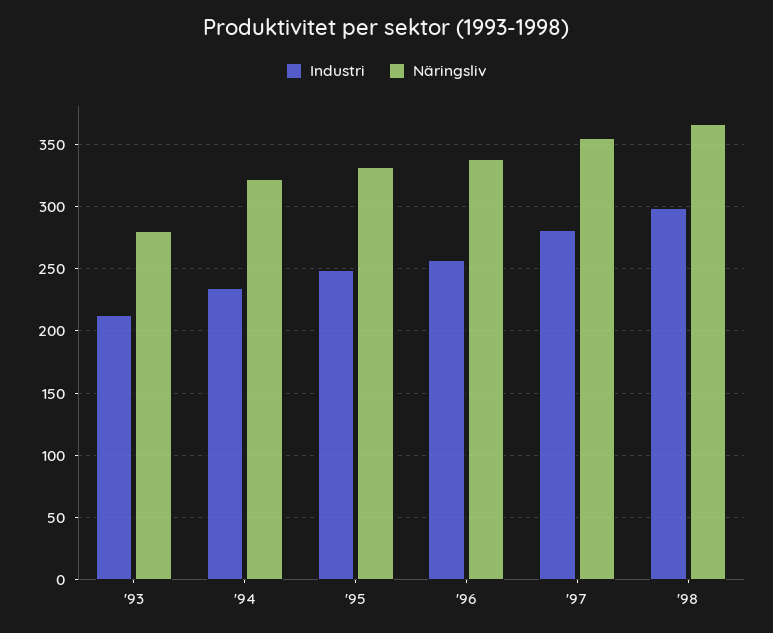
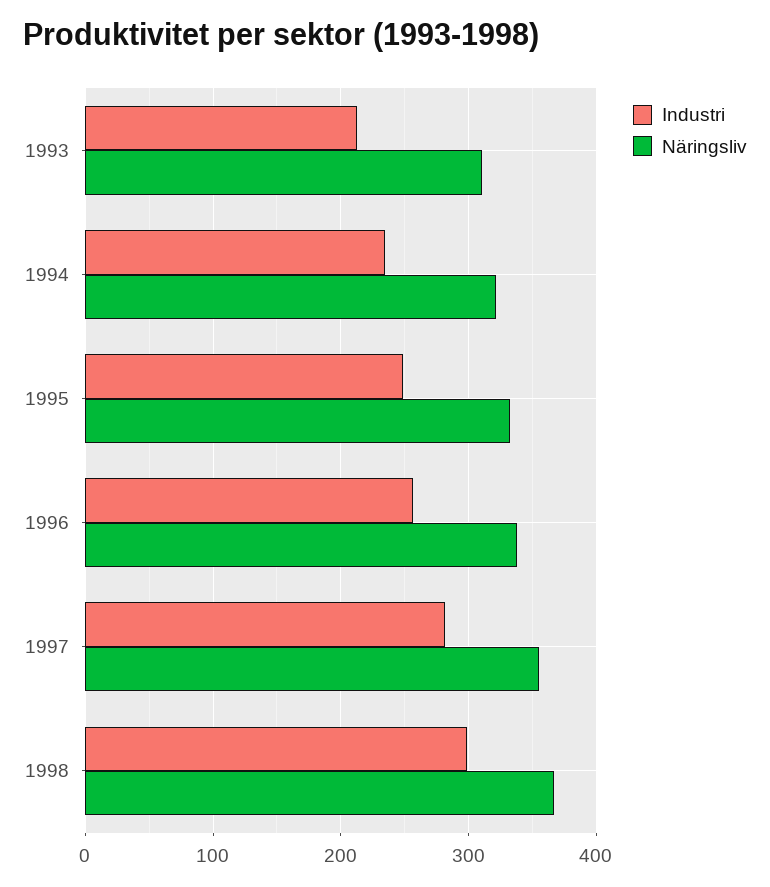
  {
    "Industri": {
      "'93": 215,
      "'94": 235,
      "'95": 250,
      "'96": 255,
      "'97": 280,
      "'98": 300
    },
    "Näringsliv": {
-     "'93": 280,
+     "'93": 310,
      "'94": 320,
      "'95": 330,
      "'96": 340,
      "'97": 355,
      "'98": 365
    }
  }

